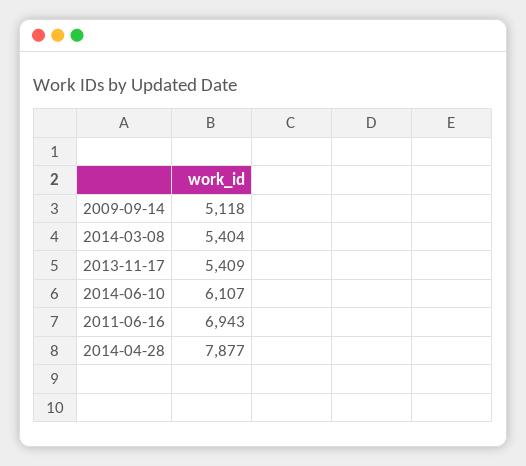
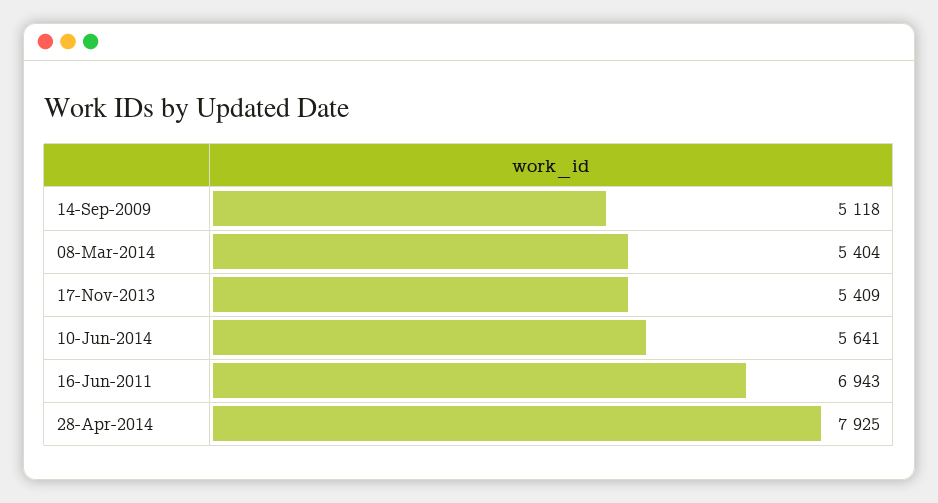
  {
    "2009-09-14": 5118,
    "2014-03-08": 5404,
    "2013-11-17": 5409,
-   "2014-06-10": 6107,
+   "2014-06-10": 5641,
    "2011-06-16": 6943,
-   "2014-04-28": 7877
+   "2014-04-28": 7925
  }

